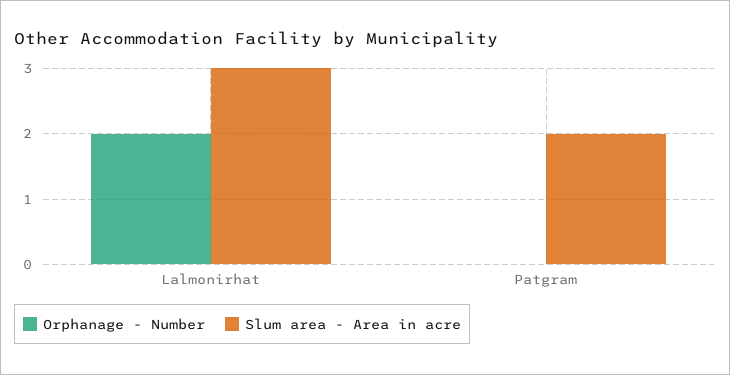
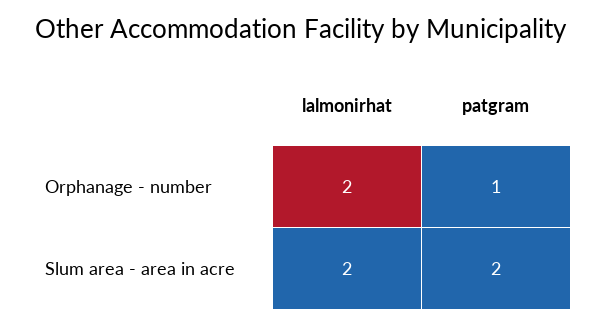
  {
    "Orphanage - Number": {
      "Lalmonirhat": 2,
-     "Patgram": 0
+     "Patgram": 1
    },
    "Slum area - Area in acre": {
-     "Lalmonirhat": 3,
+     "Lalmonirhat": 2,
      "Patgram": 2
    }
  }

